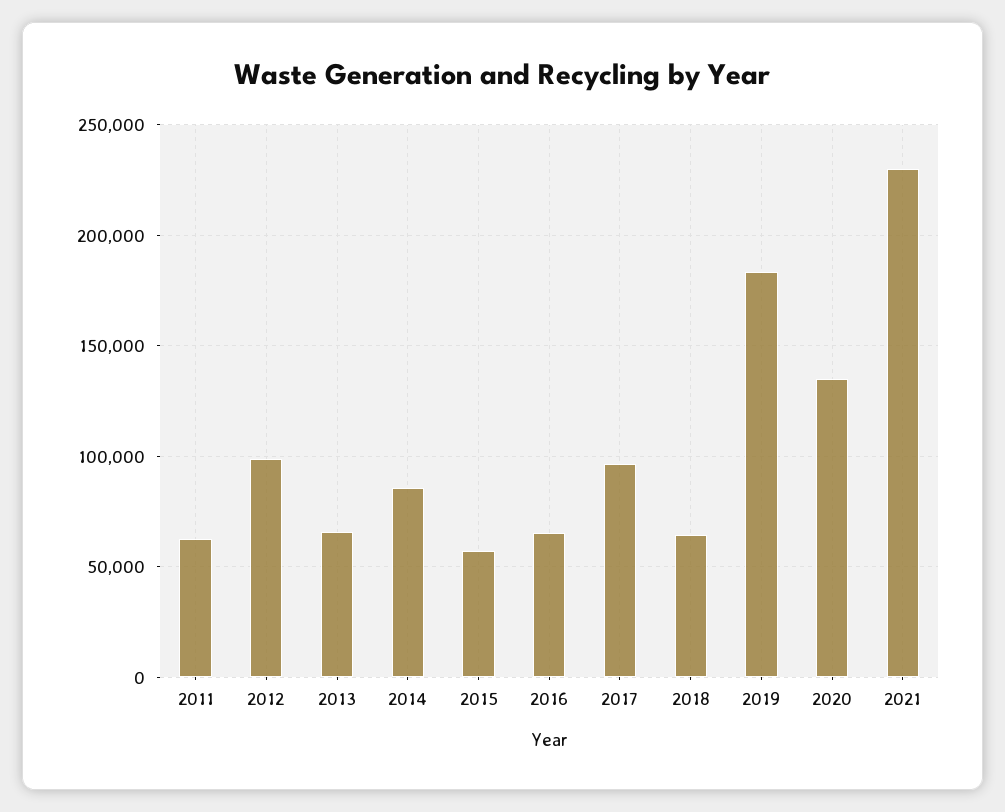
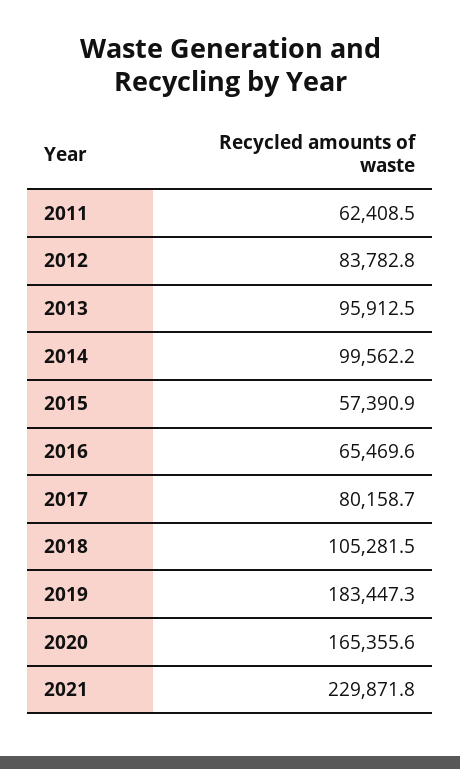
  {
    "2011": 62408.5,
-   "2012": 100000,
+   "2012": 83782.8,
-   "2013": 65000,
+   "2013": 95912.5,
-   "2014": 85000,
+   "2014": 99562.2,
    "2015": 57390.9,
    "2016": 65469.6,
-   "2017": 95000,
+   "2017": 80158.7,
-   "2018": 65000,
+   "2018": 105281.5,
    "2019": 183447.3,
-   "2020": 135000,
+   "2020": 165355.6,
    "2021": 229871.8
  }

